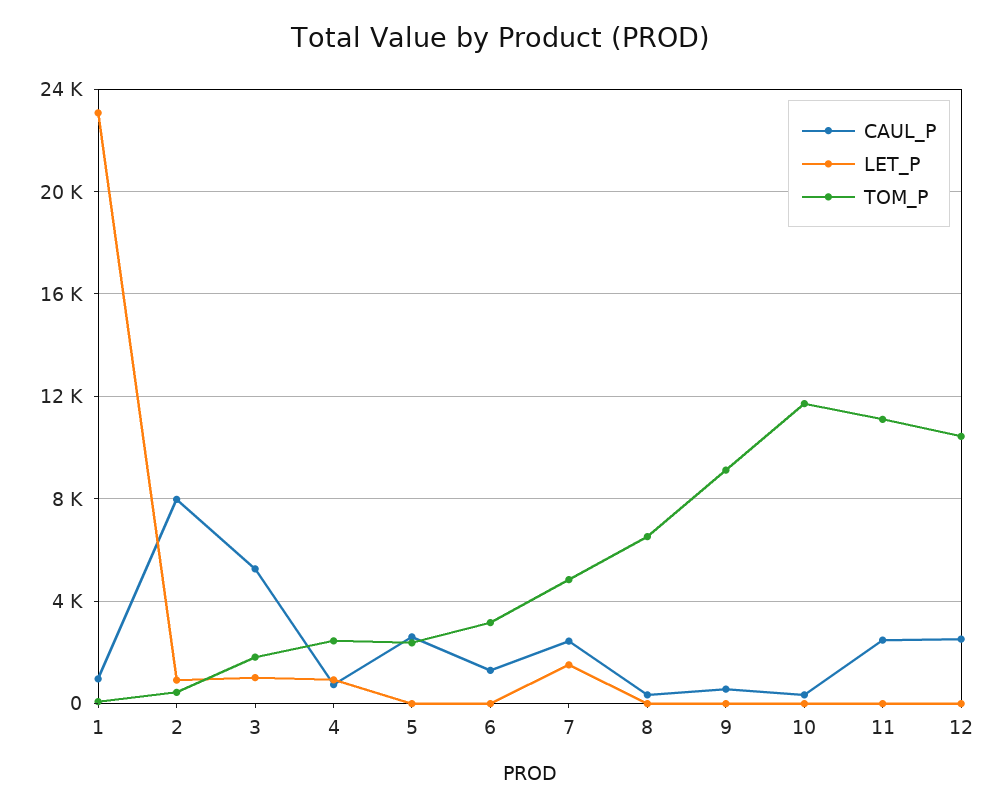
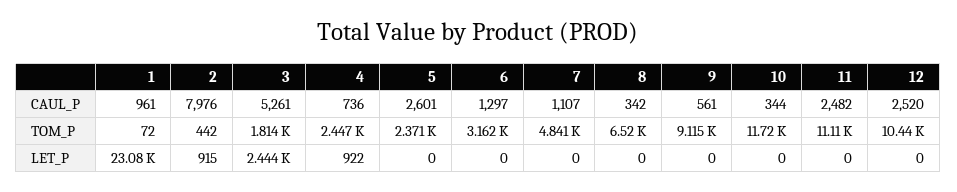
  {
    "CAUL_P": {
      "1": 961,
      "2": 7976,
      "3": 5261,
      "4": 736,
      "5": 2601,
      "6": 1297,
-     "7": 2500,
+     "7": 1107,
      "8": 342,
      "9": 561,
      "10": 344,
      "11": 2482,
      "12": 2520
    },
    "LET_P": {
      "1": 23080,
      "2": 915,
-     "3": 1000,
+     "3": 2444,
      "4": 922,
      "5": 0,
      "6": 0,
-     "7": 1500,
+     "7": 0,
      "8": 0,
      "9": 0,
      "10": 0,
      "11": 0,
      "12": 0
    },
    "TOM_P": {
      "1": 72,
      "2": 442,
      "3": 1814,
      "4": 2447,
      "5": 2371,
      "6": 3162,
      "7": 4841,
      "8": 6520,
      "9": 9115,
      "10": 11720,
      "11": 11110,
      "12": 10440
    }
  }

